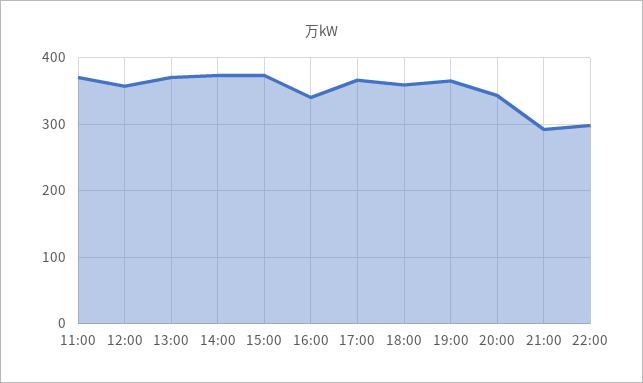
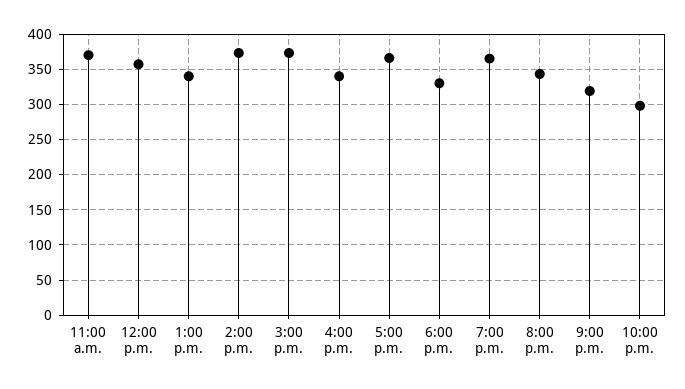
  {
    "11:00": 370,
    "12:00": 360,
-   "13:00": 370,
+   "13:00": 340,
    "14:00": 370,
    "15:00": 370,
    "16:00": 340,
    "17:00": 370,
-   "18:00": 360,
+   "18:00": 330,
    "19:00": 370,
    "20:00": 340,
-   "21:00": 290,
+   "21:00": 320,
    "22:00": 300
  }

